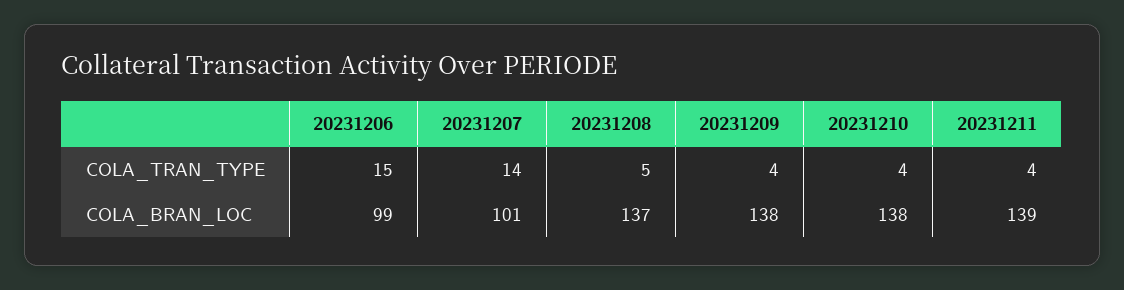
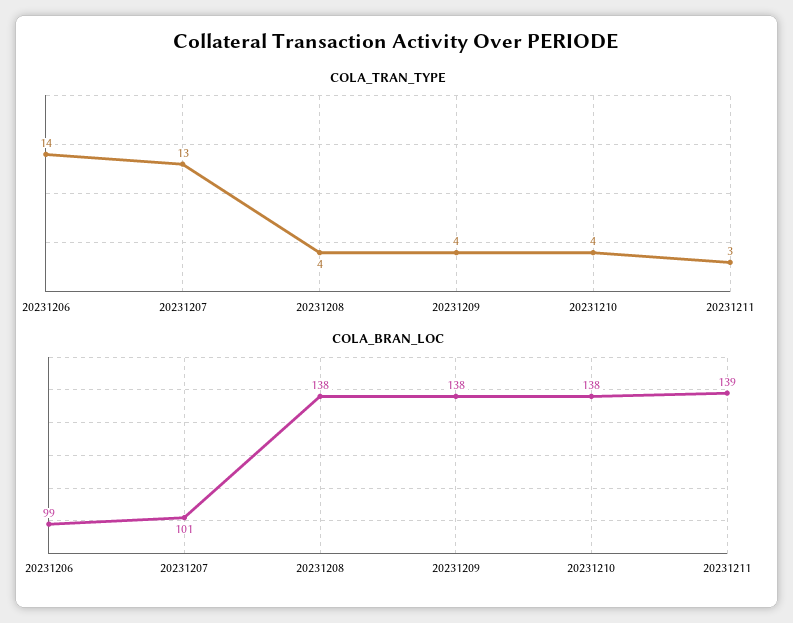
  {
    "COLA_TRAN_TYPE": {
-     "20231206": 15,
+     "20231206": 14,
-     "20231207": 14,
+     "20231207": 13,
-     "20231208": 5,
+     "20231208": 4,
      "20231209": 4,
      "20231210": 4,
-     "20231211": 4
+     "20231211": 3
    },
    "COLA_BRAN_LOC": {
      "20231206": 99,
      "20231207": 101,
-     "20231208": 137,
+     "20231208": 138,
      "20231209": 138,
      "20231210": 138,
      "20231211": 139
    }
  }

